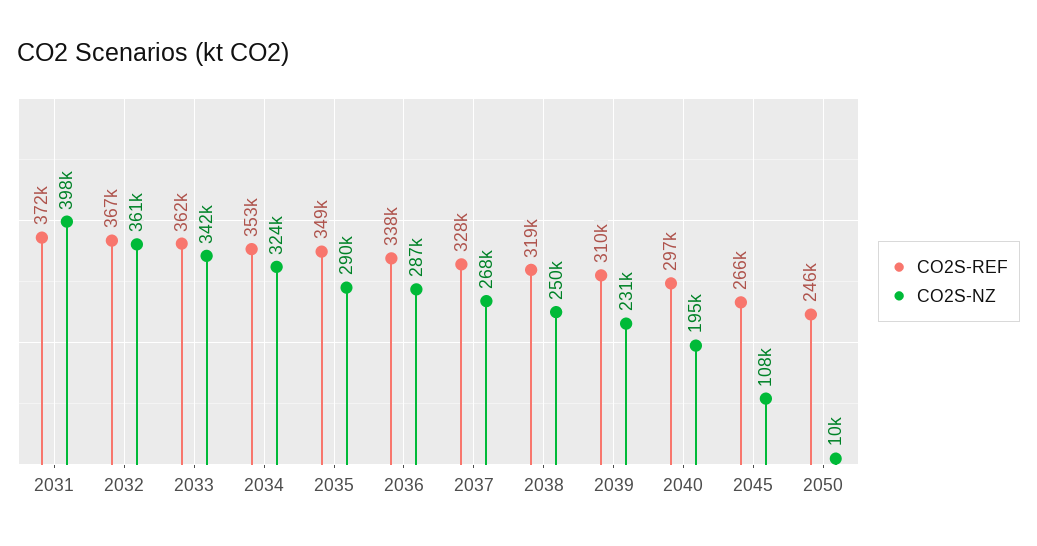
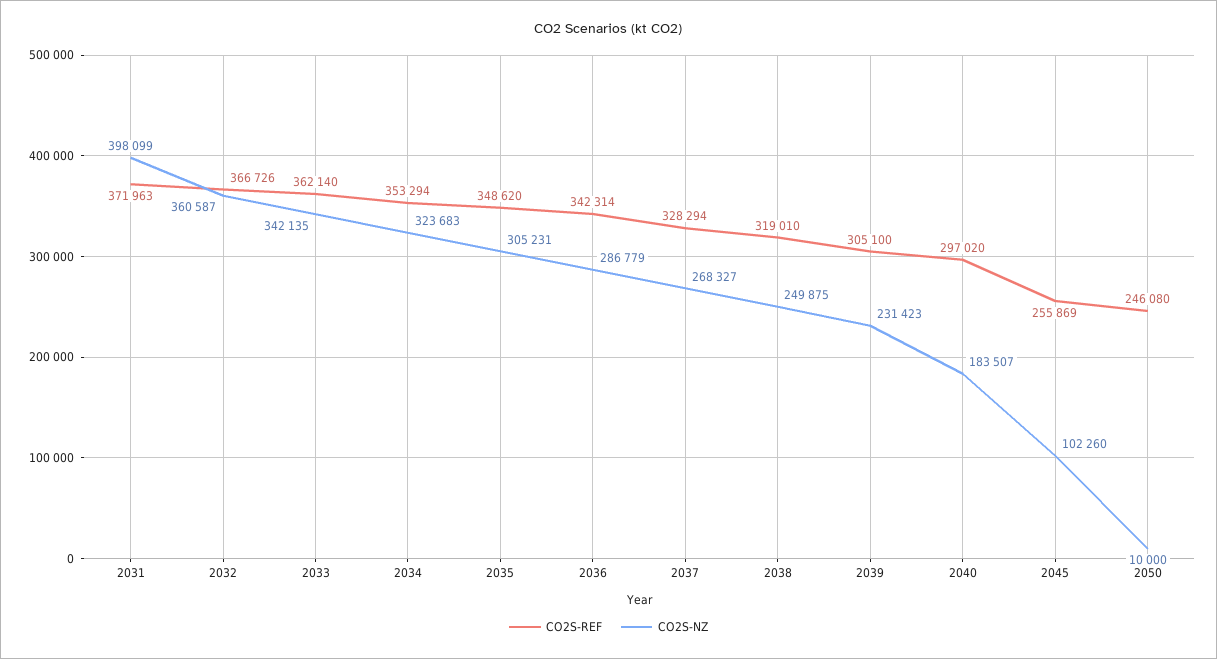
  {
    "CO2S-REF": {
      "2031": 371963,
      "2032": 366726,
      "2033": 362140,
      "2034": 353294,
      "2035": 348620,
-     "2036": 338000,
+     "2036": 342314,
      "2037": 328294,
      "2038": 319010,
-     "2039": 310000,
+     "2039": 305100,
      "2040": 297020,
-     "2045": 266000,
+     "2045": 255869,
      "2050": 246080
    },
    "CO2S-NZ": {
      "2031": 398099,
      "2032": 360587,
      "2033": 342135,
      "2034": 323683,
-     "2035": 290000,
+     "2035": 305231,
      "2036": 286779,
      "2037": 268327,
      "2038": 249875,
      "2039": 231423,
-     "2040": 195000,
+     "2040": 183507,
-     "2045": 108000,
+     "2045": 102260,
      "2050": 10000
    }
  }

